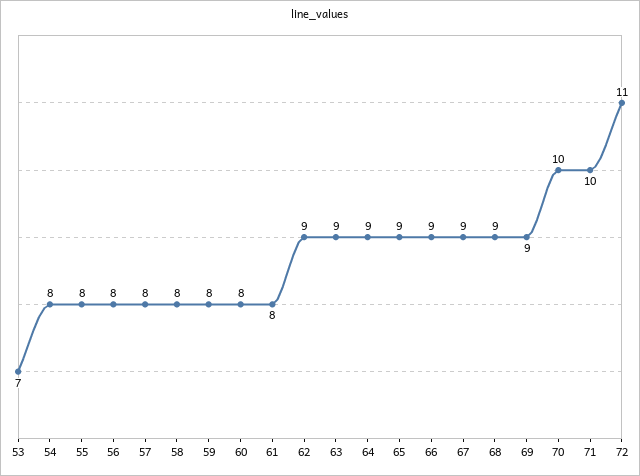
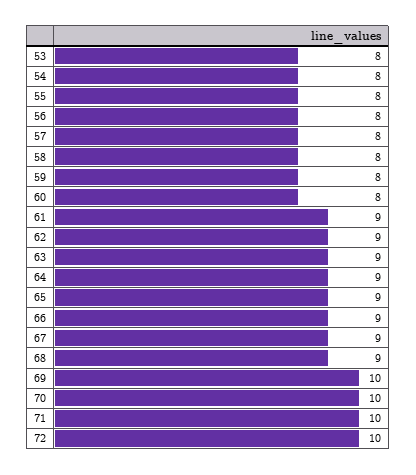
  {
-   "53": 7,
+   "53": 8,
    "54": 8,
    "55": 8,
    "56": 8,
    "57": 8,
    "58": 8,
    "59": 8,
    "60": 8,
-   "61": 8,
+   "61": 9,
    "62": 9,
    "63": 9,
    "64": 9,
    "65": 9,
    "66": 9,
    "67": 9,
    "68": 9,
-   "69": 9,
+   "69": 10,
    "70": 10,
    "71": 10,
-   "72": 11
+   "72": 10
  }

